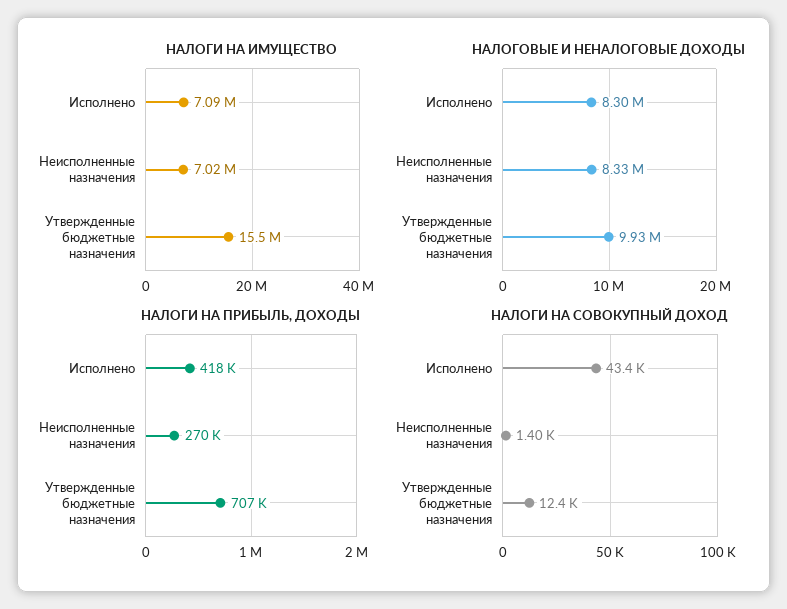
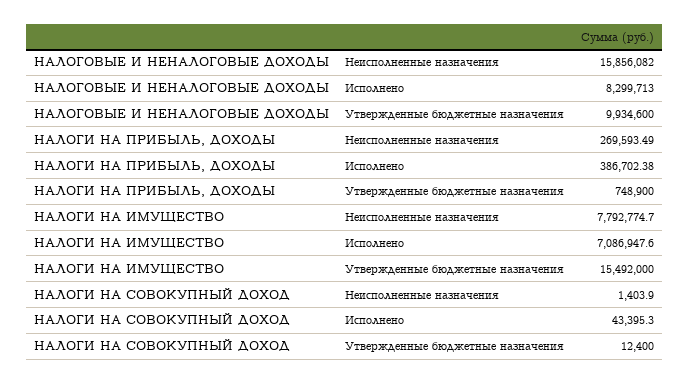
  {
    "НАЛОГИ НА ИМУЩЕСТВО": {
      "Исполнено": 7086947.6,
-     "Неисполненные назначения": 7020000,
+     "Неисполненные назначения": 7792774.7,
      "Утвержденные бюджетные назначения": 15492000
    },
    "НАЛОГОВЫЕ И НЕНАЛОГОВЫЕ ДОХОДЫ": {
      "Исполнено": 8299713,
-     "Неисполненные назначения": 8330000,
+     "Неисполненные назначения": 15856082,
      "Утвержденные бюджетные назначения": 9934600
    },
    "НАЛОГИ НА ПРИБЫЛЬ, ДОХОДЫ": {
-     "Исполнено": 418000,
+     "Исполнено": 386702.38,
      "Неисполненные назначения": 269593.49,
-     "Утвержденные бюджетные назначения": 707000
+     "Утвержденные бюджетные назначения": 748900
    },
    "НАЛОГИ НА СОВОКУПНЫЙ ДОХОД": {
      "Исполнено": 43395.3,
      "Неисполненные назначения": 1403.9,
      "Утвержденные бюджетные назначения": 12400
    }
  }

